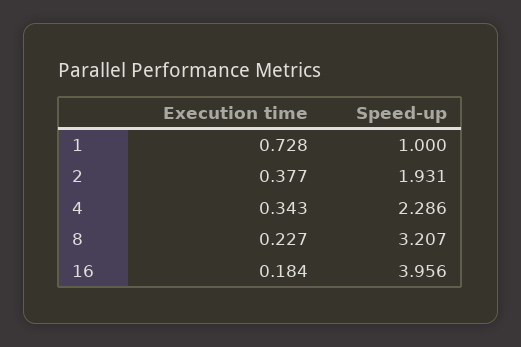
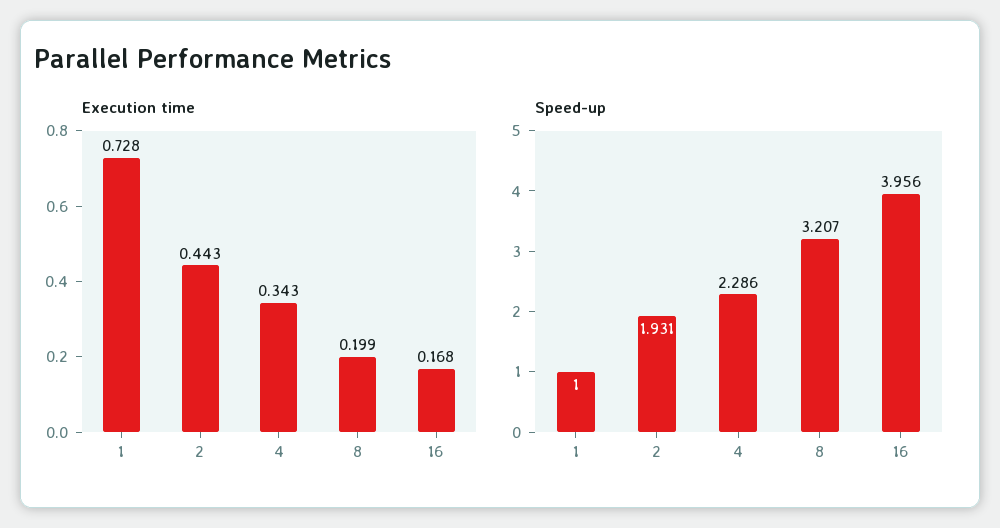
  {
    "Execution time": {
      "1": 0.728,
-     "2": 0.377,
+     "2": 0.443,
      "4": 0.343,
-     "8": 0.227,
+     "8": 0.199,
-     "16": 0.184
+     "16": 0.168
    },
    "Speed-up": {
      "1": 1,
      "2": 1.931,
      "4": 2.286,
      "8": 3.207,
      "16": 3.956
    }
  }

